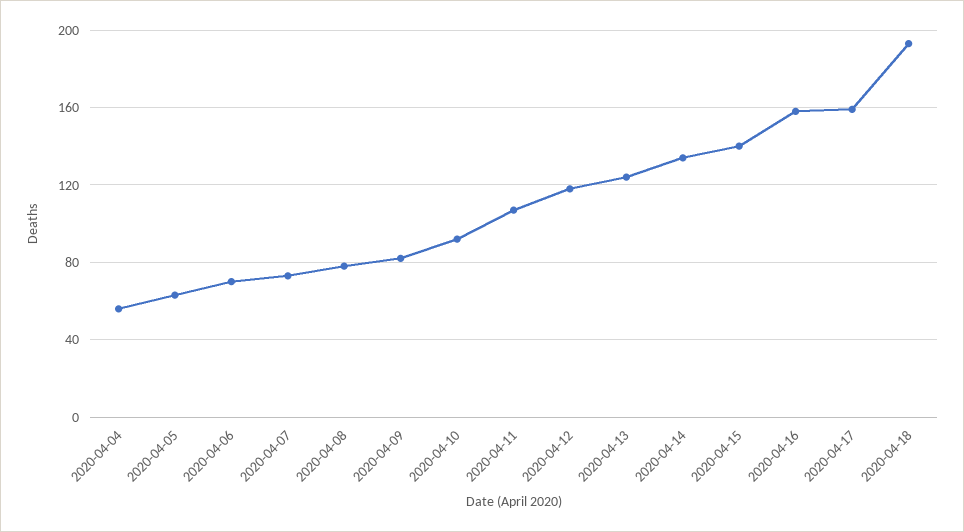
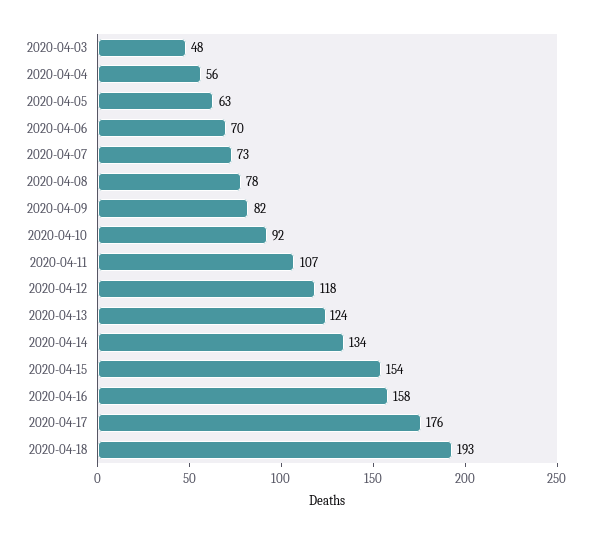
  {
    "2020-04-04": 56,
    "2020-04-05": 63,
    "2020-04-06": 70,
    "2020-04-07": 73,
    "2020-04-08": 78,
    "2020-04-09": 82,
    "2020-04-10": 92,
    "2020-04-11": 107,
    "2020-04-12": 118,
    "2020-04-13": 124,
    "2020-04-14": 134,
-   "2020-04-15": 140,
+   "2020-04-15": 154,
    "2020-04-16": 158,
-   "2020-04-17": 160,
+   "2020-04-17": 176,
-   "2020-04-18": 193
+   "2020-04-18": 193,
+   "2020-04-03": 48
  }

